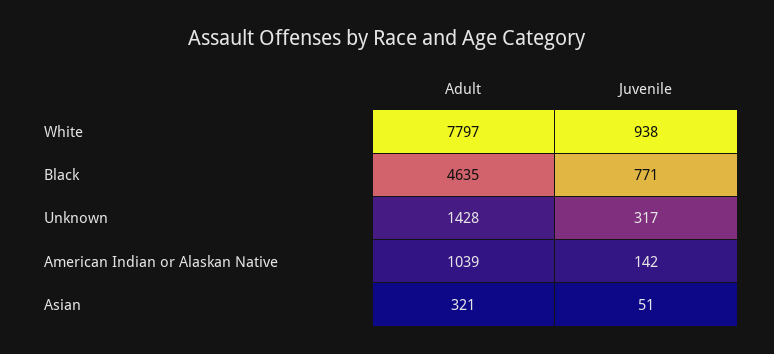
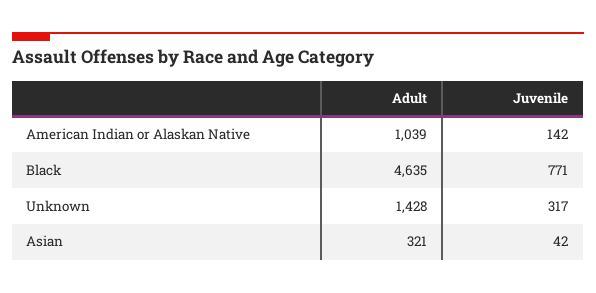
  {
    "Adult": {
-     "White": 7797,
      "Black": 4635,
      "Unknown": 1428,
      "American Indian or Alaskan Native": 1039,
      "Asian": 321
    },
    "Juvenile": {
-     "White": 938,
      "Black": 771,
      "Unknown": 317,
      "American Indian or Alaskan Native": 142,
-     "Asian": 51
+     "Asian": 42
    }
  }

